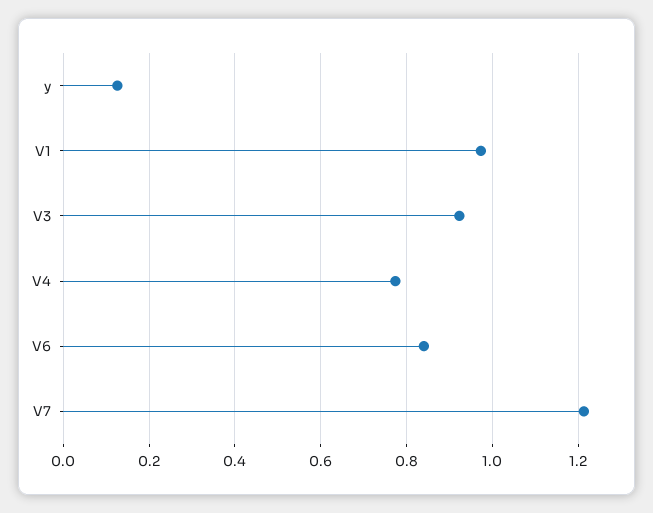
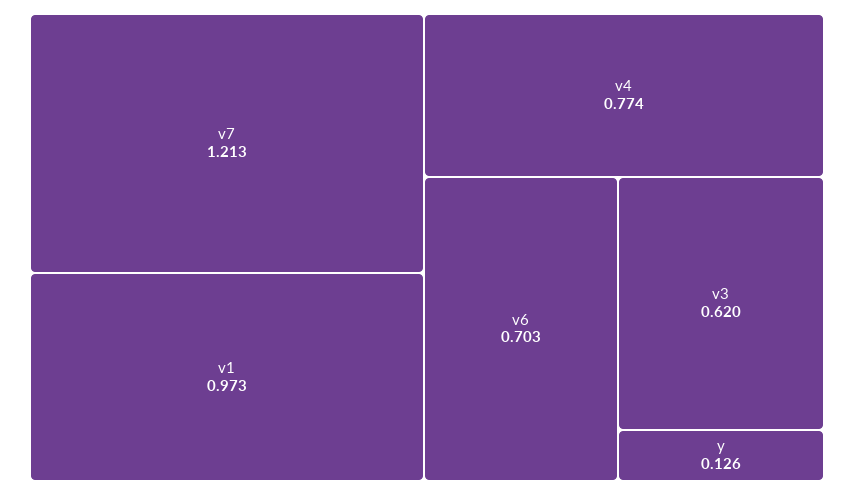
  {
    "y": 0.126,
    "V1": 0.973,
-   "V3": 0.92,
+   "V3": 0.62,
    "V4": 0.774,
-   "V6": 0.84,
+   "V6": 0.703,
    "V7": 1.213
  }

